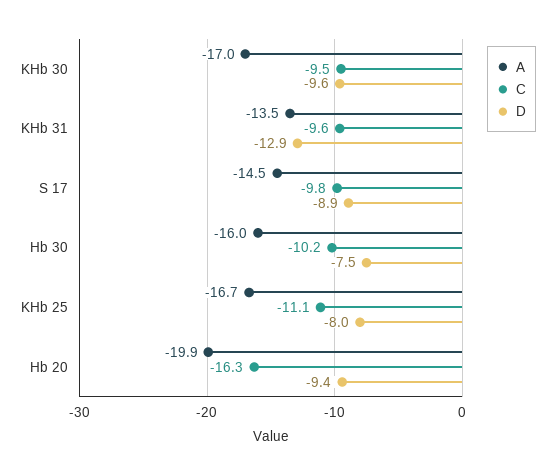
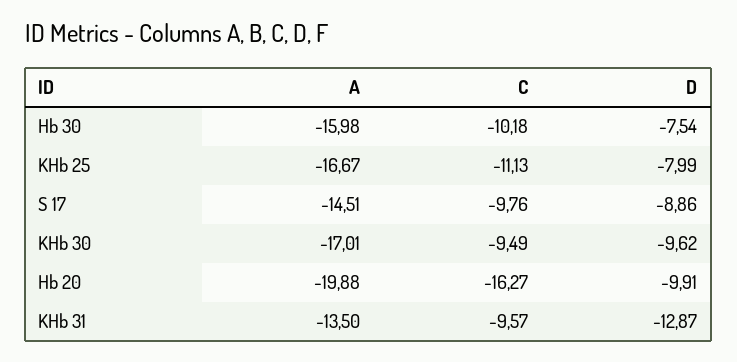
  {
    "A": {
      "KHb 30": -17.01,
      "KHb 31": -13.5,
      "S 17": -14.51,
      "Hb 30": -15.98,
      "KHb 25": -16.67,
      "Hb 20": -19.88
    },
    "C": {
      "KHb 30": -9.49,
      "KHb 31": -9.57,
      "S 17": -9.76,
      "Hb 30": -10.18,
      "KHb 25": -11.13,
      "Hb 20": -16.27
    },
    "D": {
      "KHb 30": -9.62,
      "KHb 31": -12.87,
      "S 17": -8.86,
      "Hb 30": -7.54,
      "KHb 25": -7.99,
-     "Hb 20": -9.4
+     "Hb 20": -9.91
    }
  }

